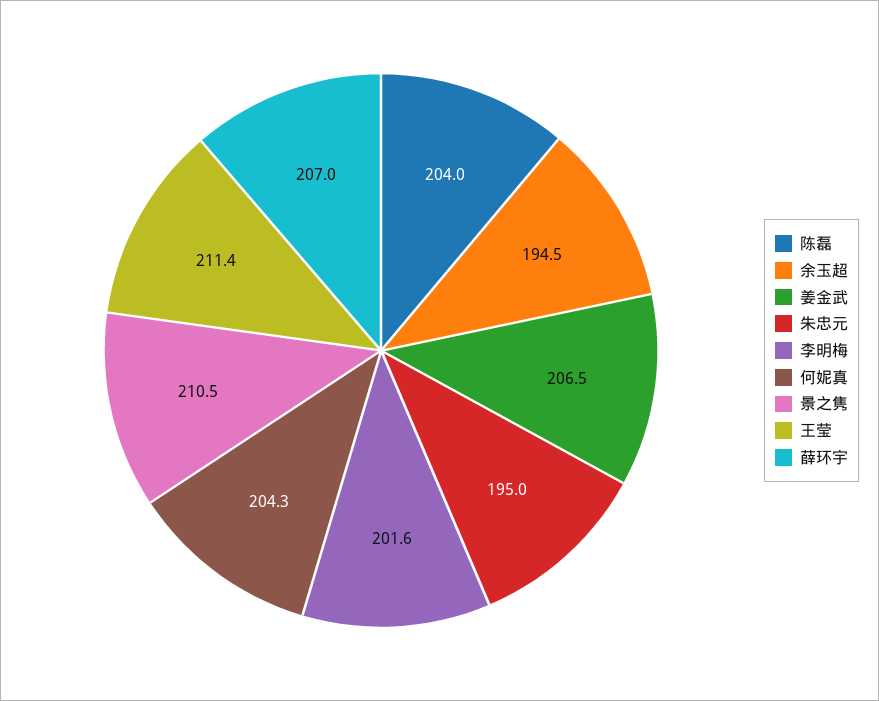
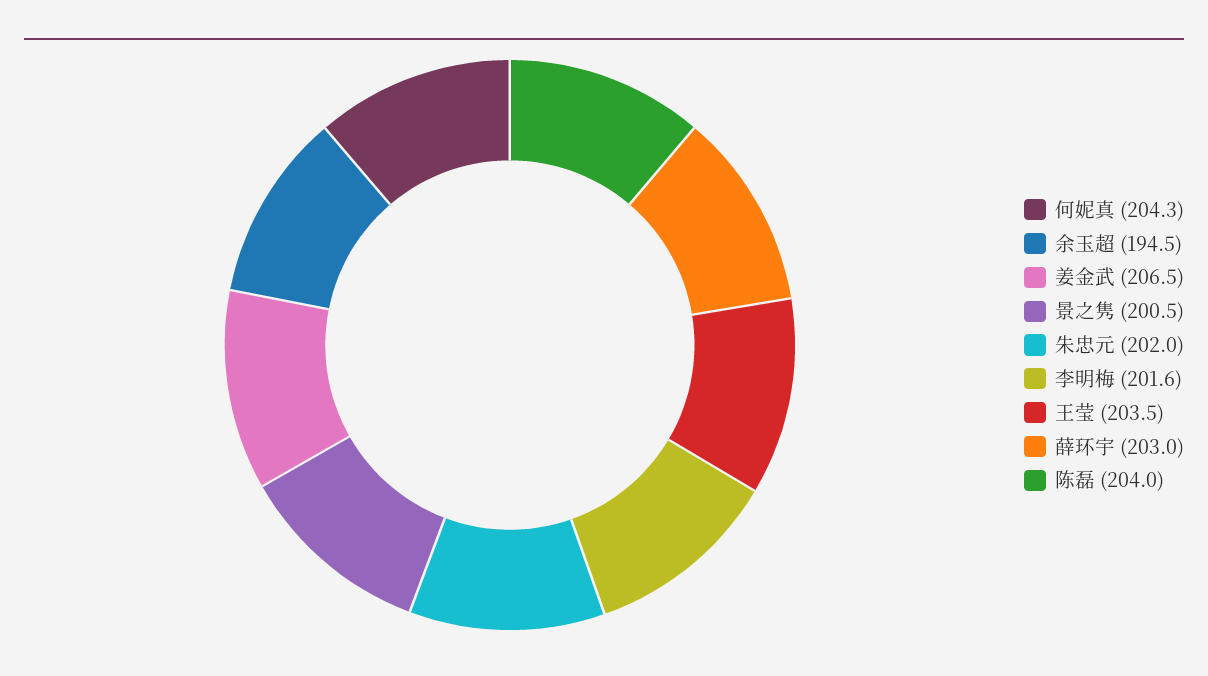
  {
    "陈磊": 204,
    "余玉超": 194.5,
    "姜金武": 206.5,
-   "朱忠元": 195,
+   "朱忠元": 202,
    "李明梅": 201.6,
    "何妮真": 204.3,
-   "景之隽": 210.5,
+   "景之隽": 200.5,
-   "王莹": 211.4,
+   "王莹": 203.5,
-   "薛环宇": 207
+   "薛环宇": 203
  }

